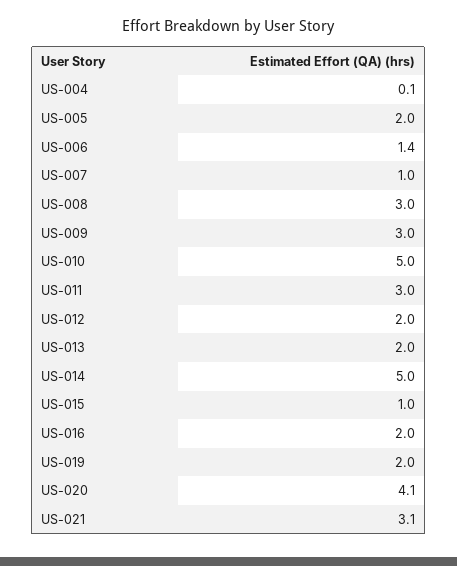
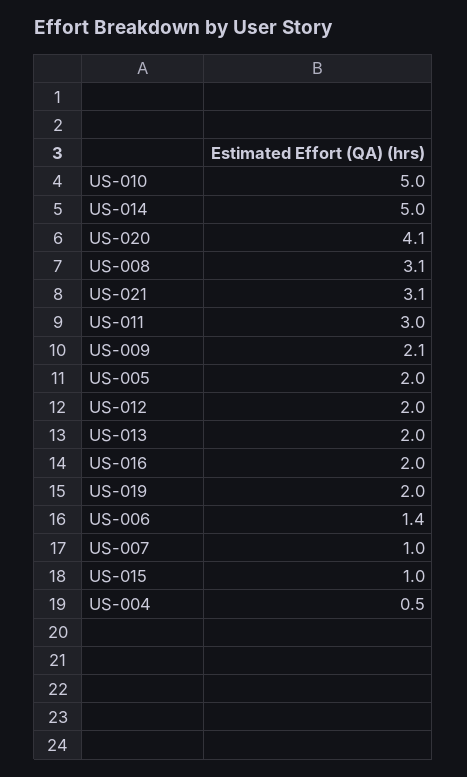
  {
-   "US-004": 0.1,
+   "US-004": 0.5,
    "US-005": 2,
    "US-006": 1.4,
    "US-007": 1,
-   "US-008": 3,
+   "US-008": 3.1,
-   "US-009": 3,
+   "US-009": 2.1,
    "US-010": 5,
    "US-011": 3,
    "US-012": 2,
    "US-013": 2,
    "US-014": 5,
    "US-015": 1,
    "US-016": 2,
    "US-019": 2,
    "US-020": 4.1,
    "US-021": 3.1
  }

